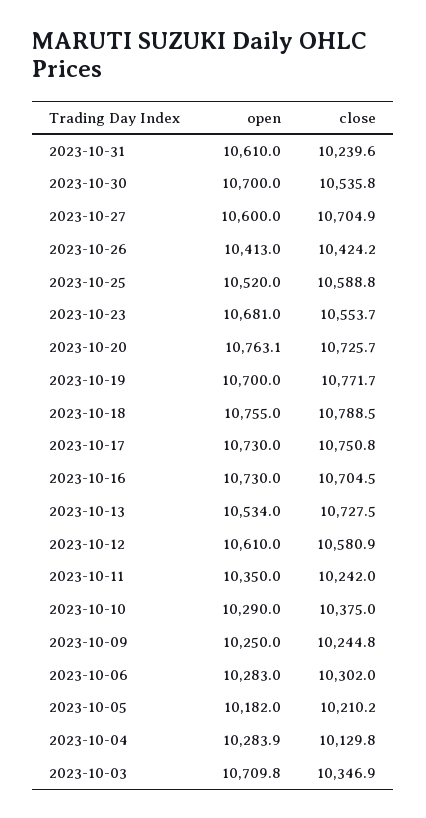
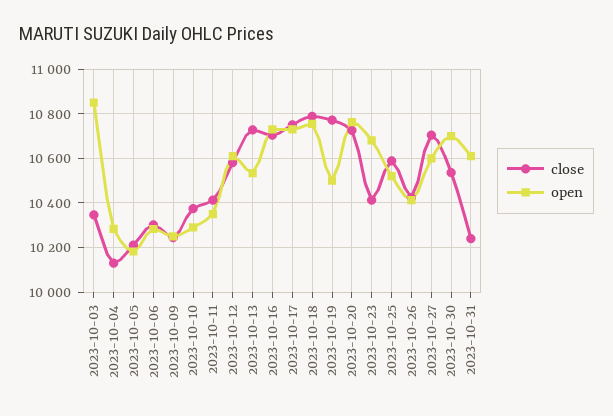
  {
    "open": {
      "2023-10-31": 10610,
      "2023-10-30": 10700,
      "2023-10-27": 10600,
      "2023-10-26": 10413,
      "2023-10-25": 10520,
      "2023-10-23": 10681,
      "2023-10-20": 10763.1,
-     "2023-10-19": 10700,
+     "2023-10-19": 10500,
      "2023-10-18": 10755,
      "2023-10-17": 10730,
      "2023-10-16": 10730,
      "2023-10-13": 10534,
      "2023-10-12": 10610,
      "2023-10-11": 10350,
      "2023-10-10": 10290,
      "2023-10-09": 10250,
      "2023-10-06": 10283,
      "2023-10-05": 10182,
      "2023-10-04": 10283.9,
-     "2023-10-03": 10709.8
+     "2023-10-03": 10850
    },
    "close": {
      "2023-10-31": 10239.6,
      "2023-10-30": 10535.8,
      "2023-10-27": 10704.9,
      "2023-10-26": 10424.2,
      "2023-10-25": 10588.8,
-     "2023-10-23": 10553.7,
+     "2023-10-23": 10400,
      "2023-10-20": 10725.7,
      "2023-10-19": 10771.7,
      "2023-10-18": 10788.5,
      "2023-10-17": 10750.8,
      "2023-10-16": 10704.5,
      "2023-10-13": 10727.5,
      "2023-10-12": 10580.9,
-     "2023-10-11": 10242,
+     "2023-10-11": 10400,
      "2023-10-10": 10375,
      "2023-10-09": 10244.8,
      "2023-10-06": 10302,
      "2023-10-05": 10210.2,
      "2023-10-04": 10129.8,
      "2023-10-03": 10346.9
    }
  }

